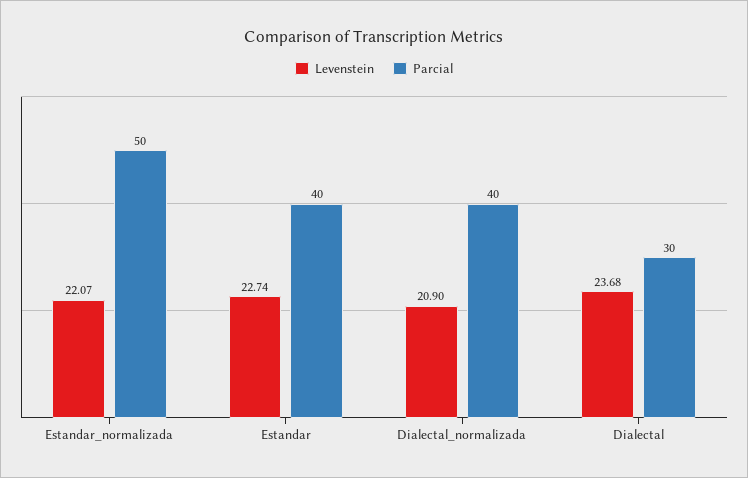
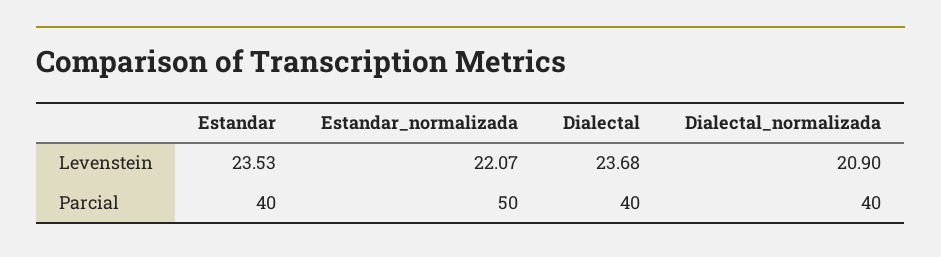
  {
    "Levenstein": {
      "Estandar_normalizada": 22.07,
-     "Estandar": 22.74,
+     "Estandar": 23.53,
      "Dialectal_normalizada": 20.9,
      "Dialectal": 23.68
    },
    "Parcial": {
      "Estandar_normalizada": 50,
      "Estandar": 40,
      "Dialectal_normalizada": 40,
-     "Dialectal": 30
+     "Dialectal": 40
    }
  }

